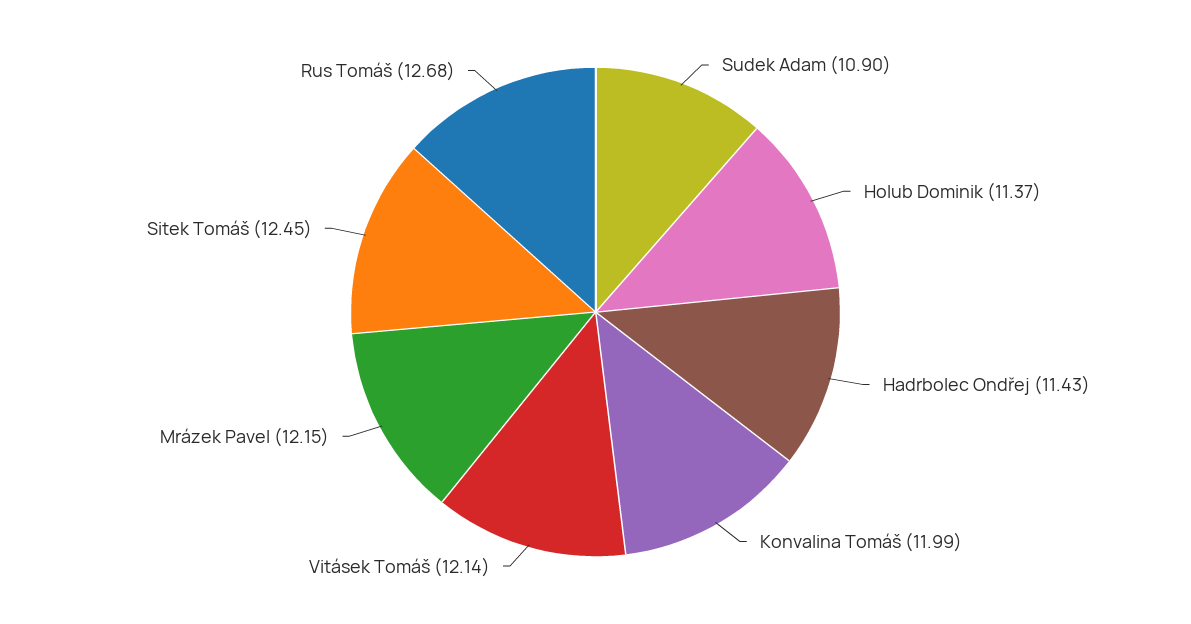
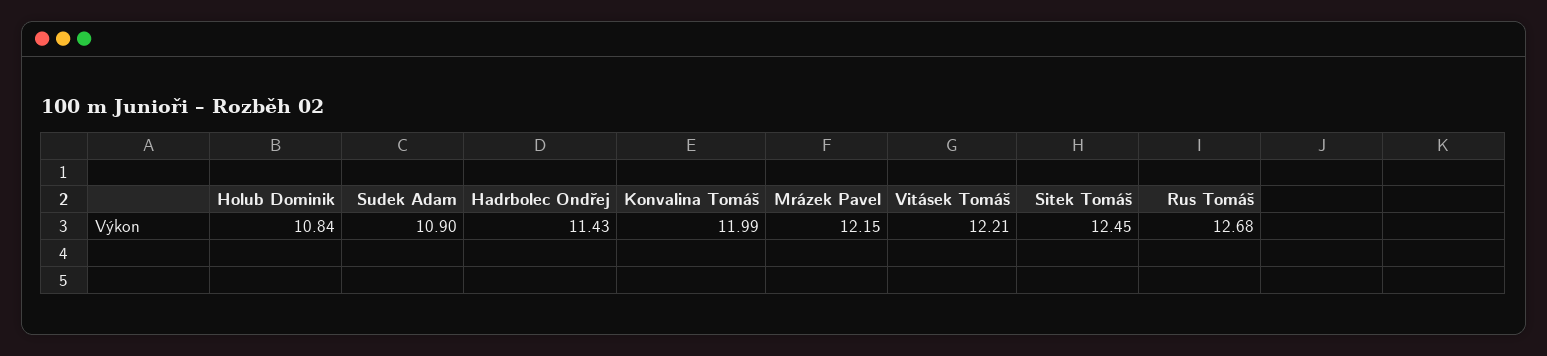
  {
    "Sudek Adam": 10.9,
-   "Holub Dominik": 11.37,
+   "Holub Dominik": 10.84,
    "Hadrbolec Ondřej": 11.43,
    "Konvalina Tomáš": 11.99,
-   "Vitásek Tomáš": 12.14,
+   "Vitásek Tomáš": 12.21,
    "Mrázek Pavel": 12.15,
    "Sitek Tomáš": 12.45,
    "Rus Tomáš": 12.68
  }

